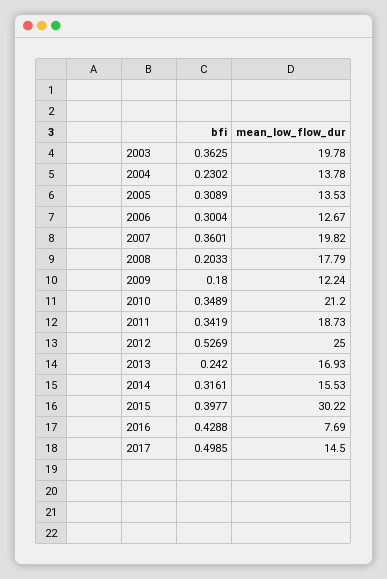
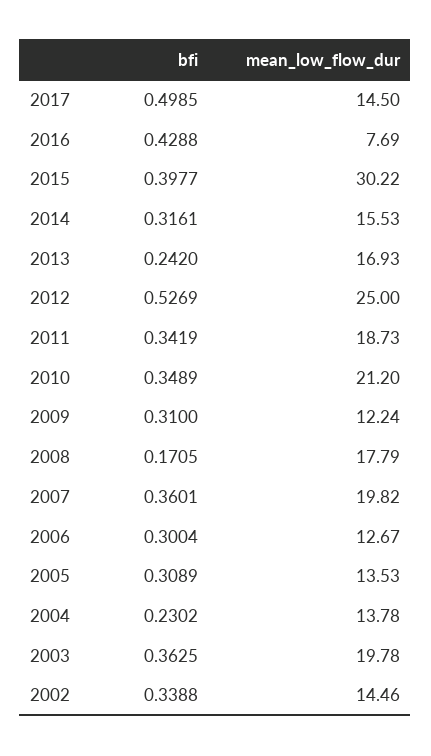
  {
    "bfi": {
      "2003": 0.3625,
      "2004": 0.2302,
      "2005": 0.3089,
      "2006": 0.3004,
      "2007": 0.3601,
-     "2008": 0.2033,
+     "2008": 0.1705,
-     "2009": 0.18,
+     "2009": 0.31,
      "2010": 0.3489,
      "2011": 0.3419,
      "2012": 0.5269,
      "2013": 0.242,
      "2014": 0.3161,
      "2015": 0.3977,
      "2016": 0.4288,
-     "2017": 0.4985
+     "2017": 0.4985,
+     "2002": 0.3388
    },
    "mean_low_flow_dur": {
      "2003": 19.78,
      "2004": 13.78,
      "2005": 13.53,
      "2006": 12.67,
      "2007": 19.82,
      "2008": 17.79,
      "2009": 12.24,
      "2010": 21.2,
      "2011": 18.73,
      "2012": 25,
      "2013": 16.93,
      "2014": 15.53,
      "2015": 30.22,
      "2016": 7.69,
-     "2017": 14.5
+     "2017": 14.5,
+     "2002": 14.46
    }
  }

